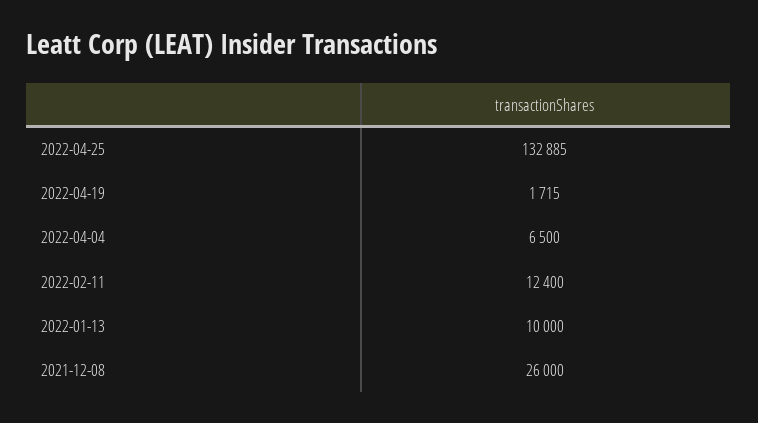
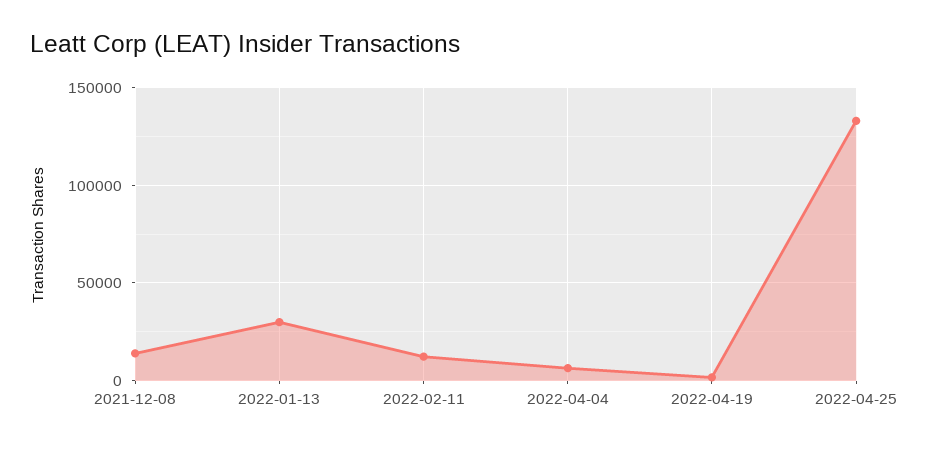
  {
    "2022-04-25": 132885,
    "2022-04-19": 1715,
    "2022-04-04": 6500,
    "2022-02-11": 12400,
-   "2022-01-13": 10000,
+   "2022-01-13": 30000,
-   "2021-12-08": 26000
+   "2021-12-08": 15000
  }

